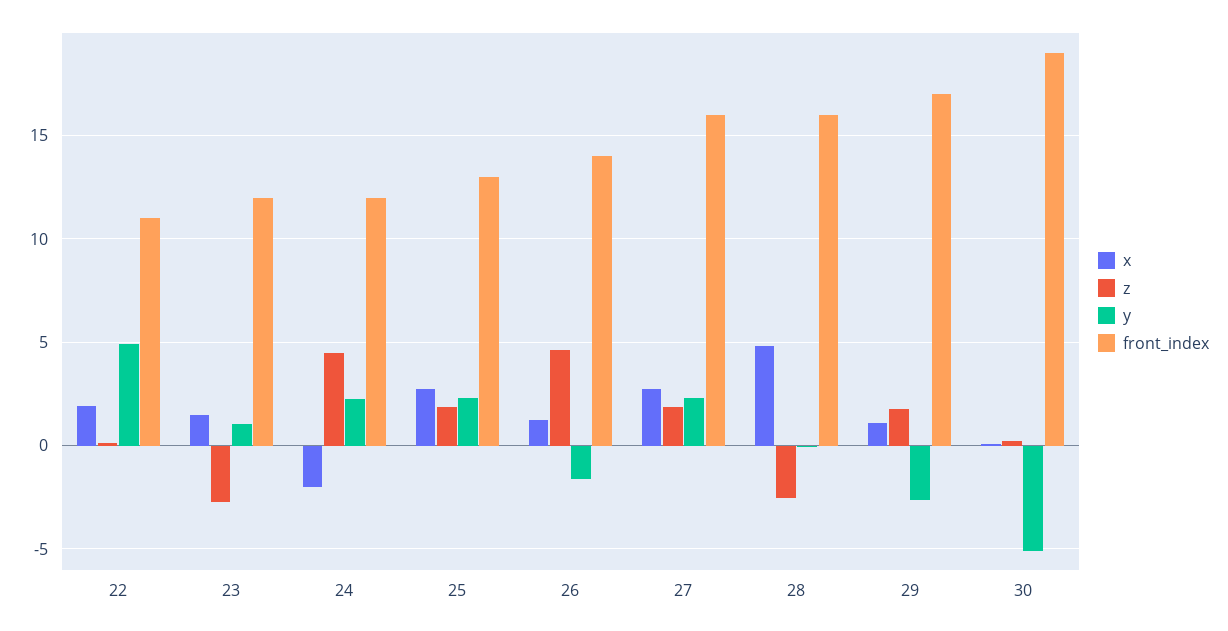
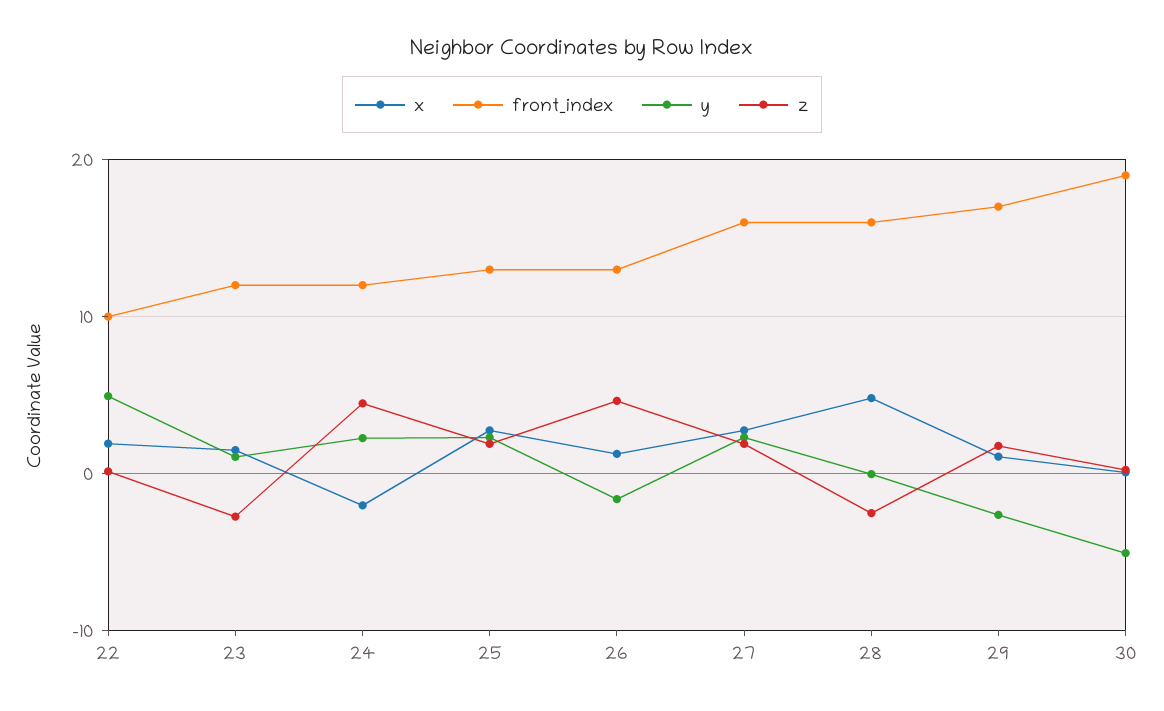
  {
    "x": {
      "22": 2,
      "23": 1.5,
      "24": -2,
      "25": 2.5,
      "26": 1.5,
      "27": 2.5,
      "28": 5,
      "29": 1,
      "30": 0
    },
    "z": {
      "22": 0,
      "23": -2.5,
      "24": 4.5,
      "25": 2,
      "26": 4.5,
      "27": 2,
      "28": -2.5,
      "29": 2,
      "30": 0
    },
    "y": {
      "22": 5,
      "23": 1,
      "24": 2.5,
      "25": 2.5,
      "26": -1.5,
      "27": 2.5,
      "28": 0,
      "29": -2.5,
      "30": -5
    },
    "front_index": {
-     "22": 11,
+     "22": 10,
      "23": 12,
      "24": 12,
      "25": 13,
-     "26": 14,
+     "26": 13,
      "27": 16,
      "28": 16,
      "29": 17,
      "30": 19
    }
  }

